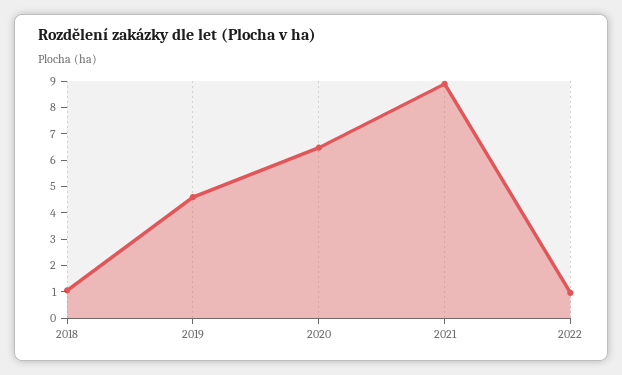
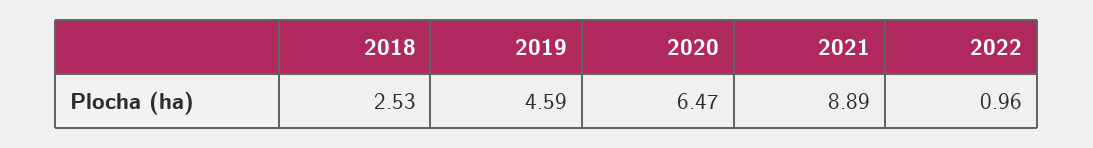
  {
-   "2018": 1,
+   "2018": 2.53,
    "2019": 4.59,
    "2020": 6.47,
    "2021": 8.89,
    "2022": 0.96
  }

